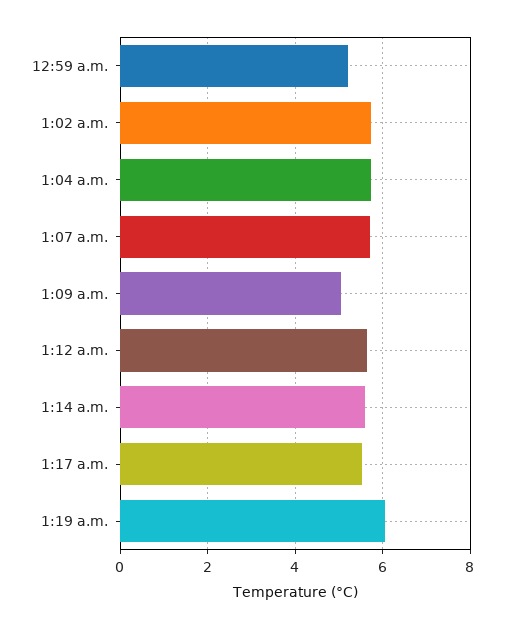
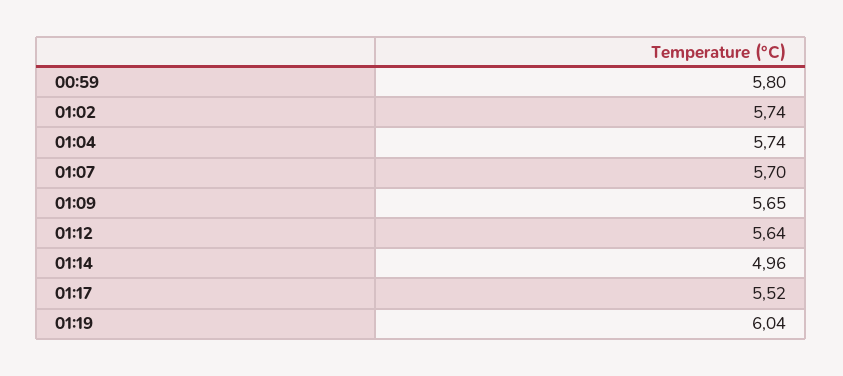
  {
-   "12:59 a.m.": 5.2,
+   "12:59 a.m.": 5.8,
    "1:02 a.m.": 5.74,
    "1:04 a.m.": 5.74,
    "1:07 a.m.": 5.7,
-   "1:09 a.m.": 5,
+   "1:09 a.m.": 5.65,
    "1:12 a.m.": 5.64,
-   "1:14 a.m.": 5.6,
+   "1:14 a.m.": 4.96,
    "1:17 a.m.": 5.52,
    "1:19 a.m.": 6.04
  }

